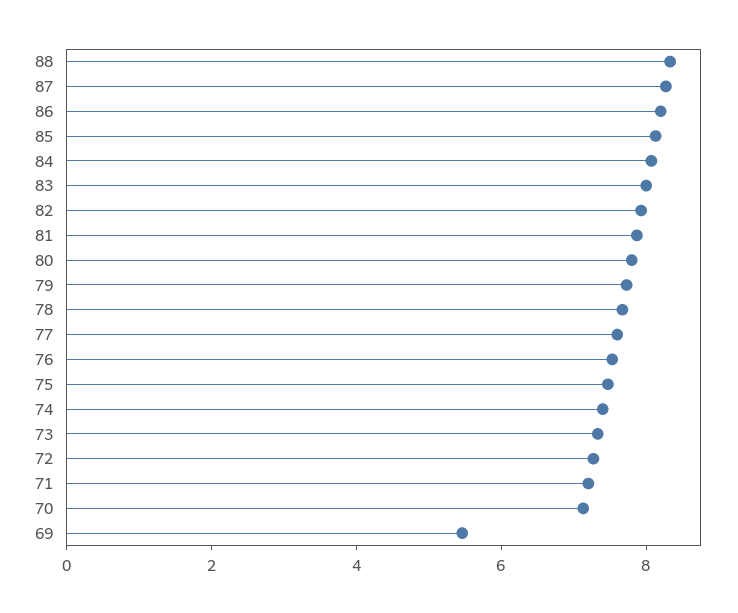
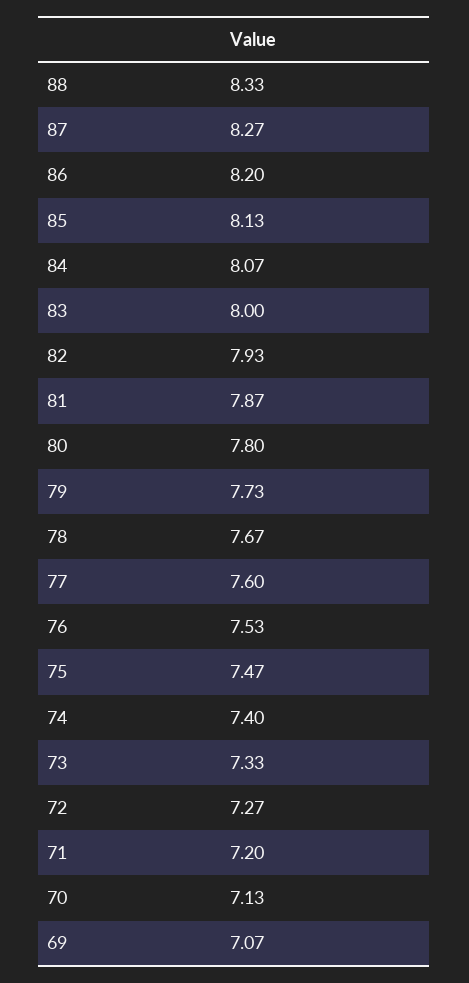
  {
    "88": 8.33,
    "87": 8.27,
    "86": 8.2,
    "85": 8.13,
    "84": 8.07,
    "83": 8,
    "82": 7.93,
    "81": 7.87,
    "80": 7.8,
    "79": 7.73,
    "78": 7.67,
    "77": 7.6,
    "76": 7.53,
    "75": 7.47,
    "74": 7.4,
    "73": 7.33,
    "72": 7.27,
    "71": 7.2,
    "70": 7.13,
-   "69": 5.5
+   "69": 7.07
  }

